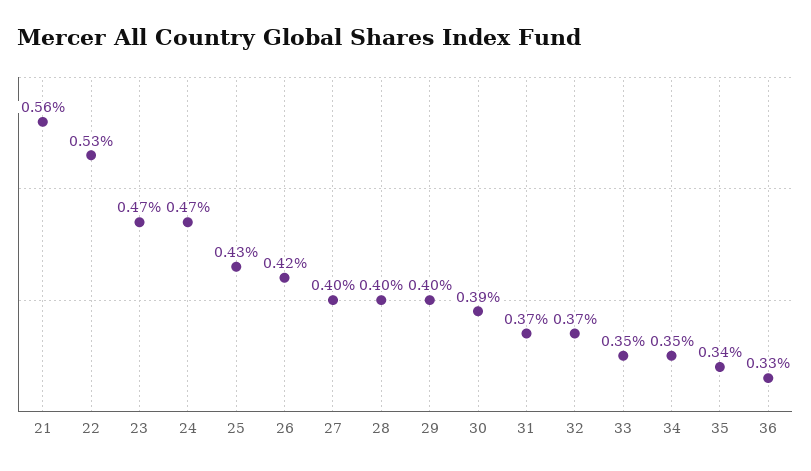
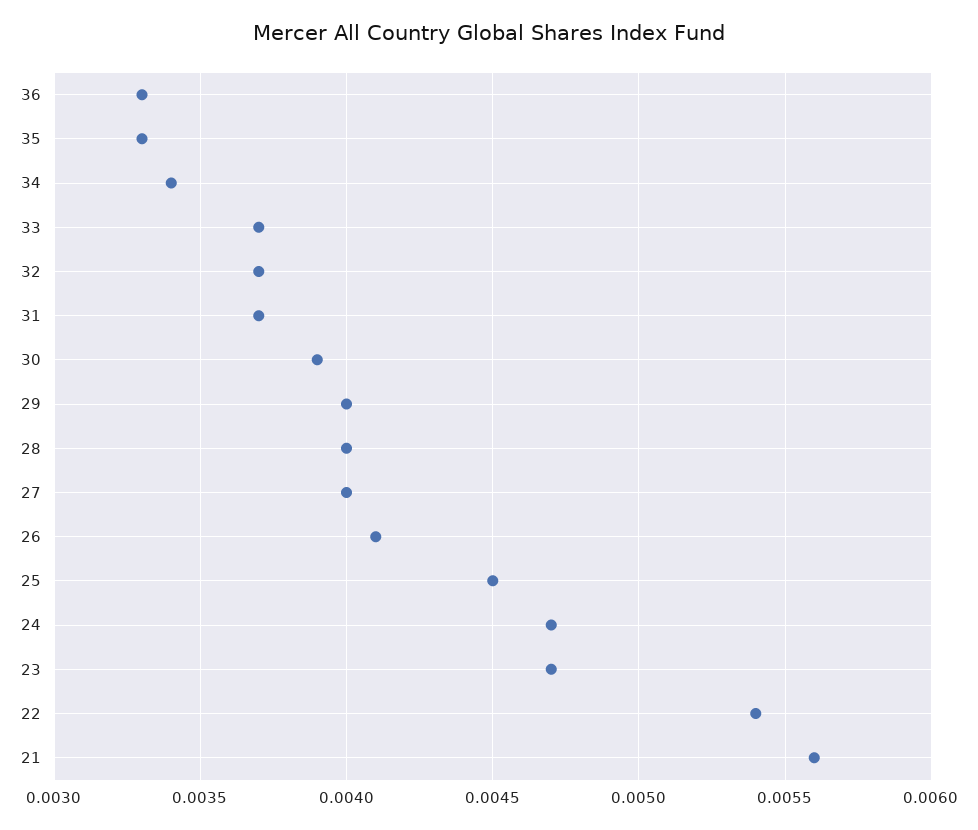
  {
    "21": 0.0056,
-   "22": 0.0053,
+   "22": 0.0054,
    "23": 0.0047,
    "24": 0.0047,
-   "25": 0.0043,
+   "25": 0.0045,
-   "26": 0.0042,
+   "26": 0.0041,
    "27": 0.004,
    "28": 0.004,
    "29": 0.004,
    "30": 0.0039,
    "31": 0.0037,
    "32": 0.0037,
-   "33": 0.0035,
+   "33": 0.0037,
-   "34": 0.0035,
+   "34": 0.0034,
-   "35": 0.0034,
+   "35": 0.0033,
    "36": 0.0033
  }

